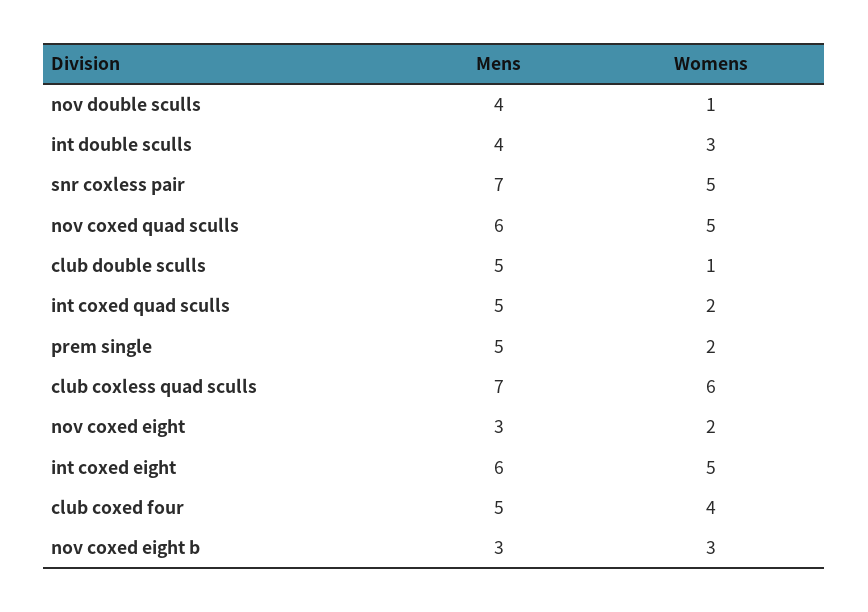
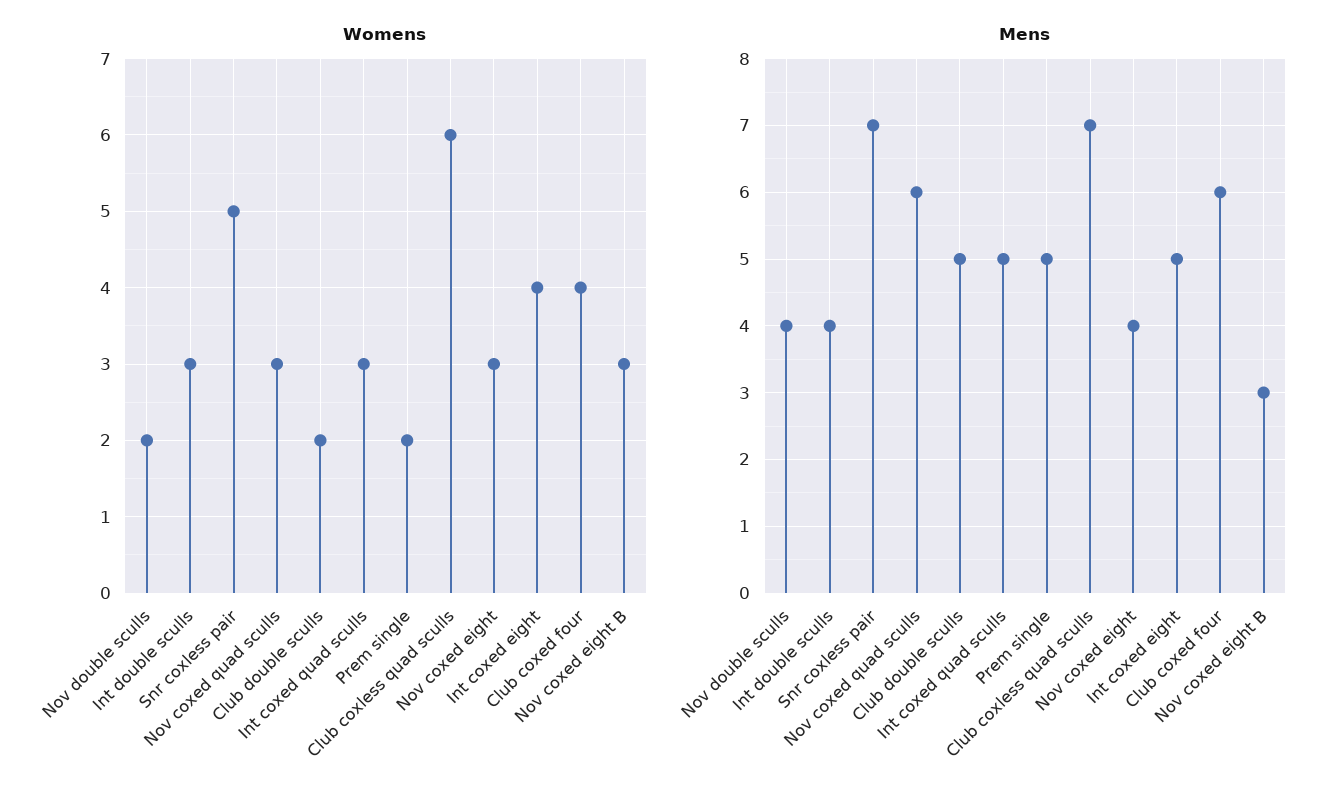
  {
    "Mens": {
      "nov double sculls": 4,
      "int double sculls": 4,
      "snr coxless pair": 7,
      "nov coxed quad sculls": 6,
      "club double sculls": 5,
      "int coxed quad sculls": 5,
      "prem single": 5,
      "club coxless quad sculls": 7,
-     "nov coxed eight": 3,
+     "nov coxed eight": 4,
-     "int coxed eight": 6,
+     "int coxed eight": 5,
-     "club coxed four": 5,
+     "club coxed four": 6,
      "nov coxed eight b": 3
    },
    "Womens": {
-     "nov double sculls": 1,
+     "nov double sculls": 2,
      "int double sculls": 3,
      "snr coxless pair": 5,
-     "nov coxed quad sculls": 5,
+     "nov coxed quad sculls": 3,
-     "club double sculls": 1,
+     "club double sculls": 2,
-     "int coxed quad sculls": 2,
+     "int coxed quad sculls": 3,
      "prem single": 2,
      "club coxless quad sculls": 6,
-     "nov coxed eight": 2,
+     "nov coxed eight": 3,
-     "int coxed eight": 5,
+     "int coxed eight": 4,
      "club coxed four": 4,
      "nov coxed eight b": 3
    }
  }

